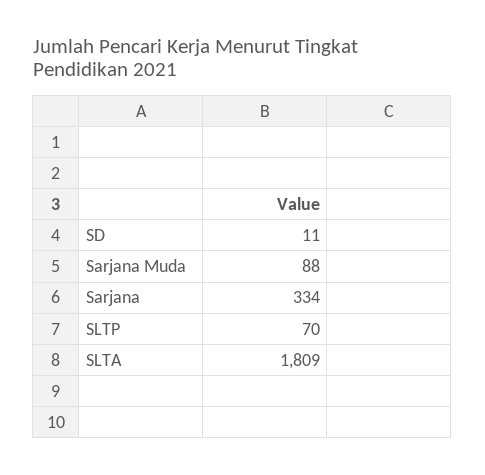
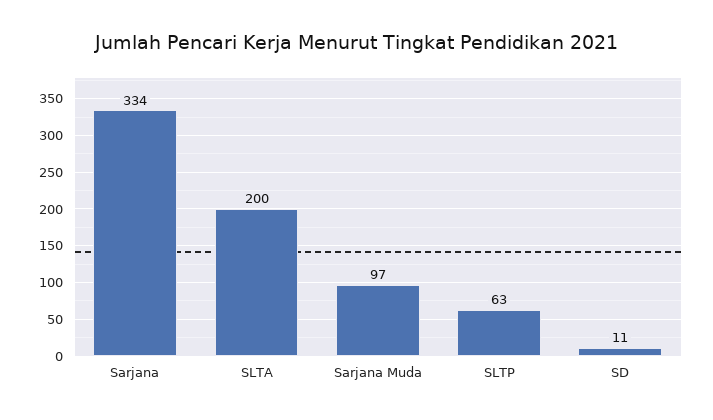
  {
    "SD": 11,
-   "Sarjana Muda": 88,
+   "Sarjana Muda": 97,
    "Sarjana": 334,
-   "SLTP": 70,
+   "SLTP": 63,
-   "SLTA": 1809
+   "SLTA": 200
  }

